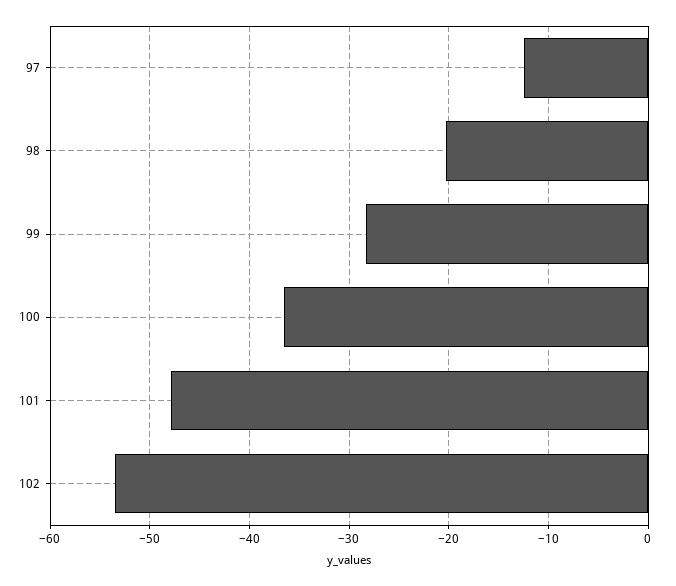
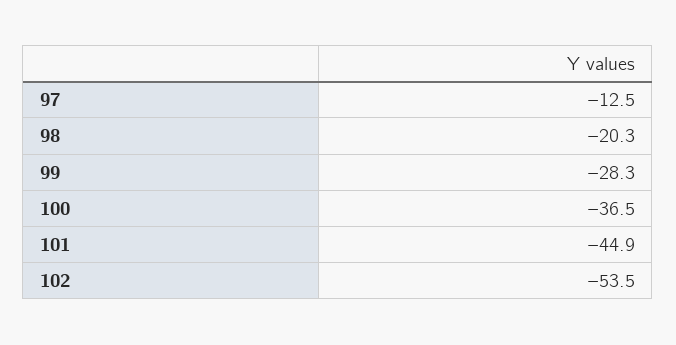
  {
    "97": -12.5,
    "98": -20.3,
    "99": -28.3,
    "100": -36.5,
-   "101": -48,
+   "101": -44.9,
    "102": -53.5
  }

